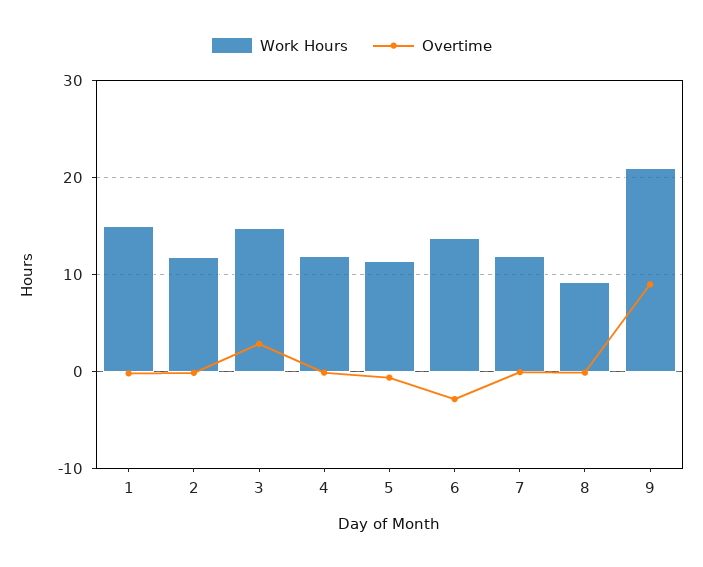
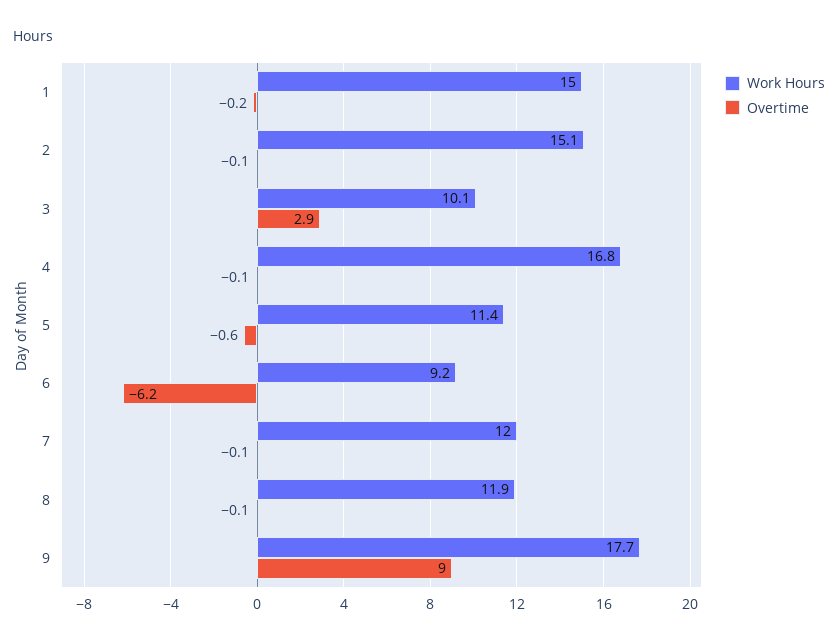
  {
    "Work Hours": {
      "1": 15,
-     "2": 12,
+     "2": 15.1,
-     "3": 15,
+     "3": 10.1,
-     "4": 12,
+     "4": 16.8,
      "5": 11.4,
-     "6": 14,
+     "6": 9.2,
      "7": 12,
-     "8": 9,
+     "8": 11.9,
-     "9": 21
+     "9": 17.7
    },
    "Overtime": {
      "1": -0.2,
      "2": -0.1,
      "3": 2.9,
      "4": -0.1,
      "5": -0.6,
-     "6": -3,
+     "6": -6.2,
      "7": -0.1,
      "8": -0.1,
      "9": 9
    }
  }

